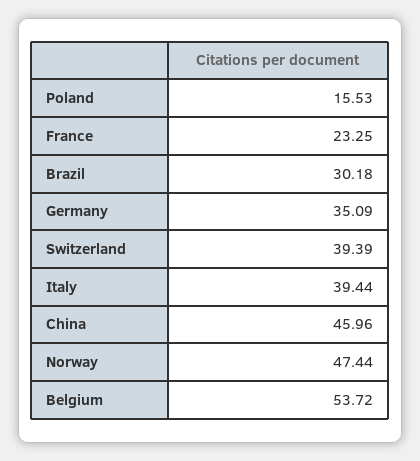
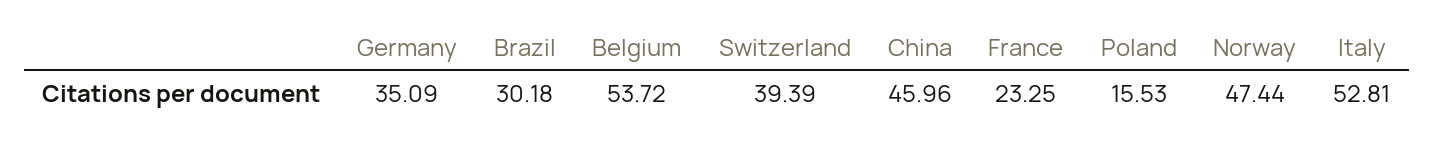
  {
    "Poland": 15.53,
    "France": 23.25,
    "Brazil": 30.18,
    "Germany": 35.09,
    "Switzerland": 39.39,
-   "Italy": 39.44,
+   "Italy": 52.81,
    "China": 45.96,
    "Norway": 47.44,
    "Belgium": 53.72
  }

